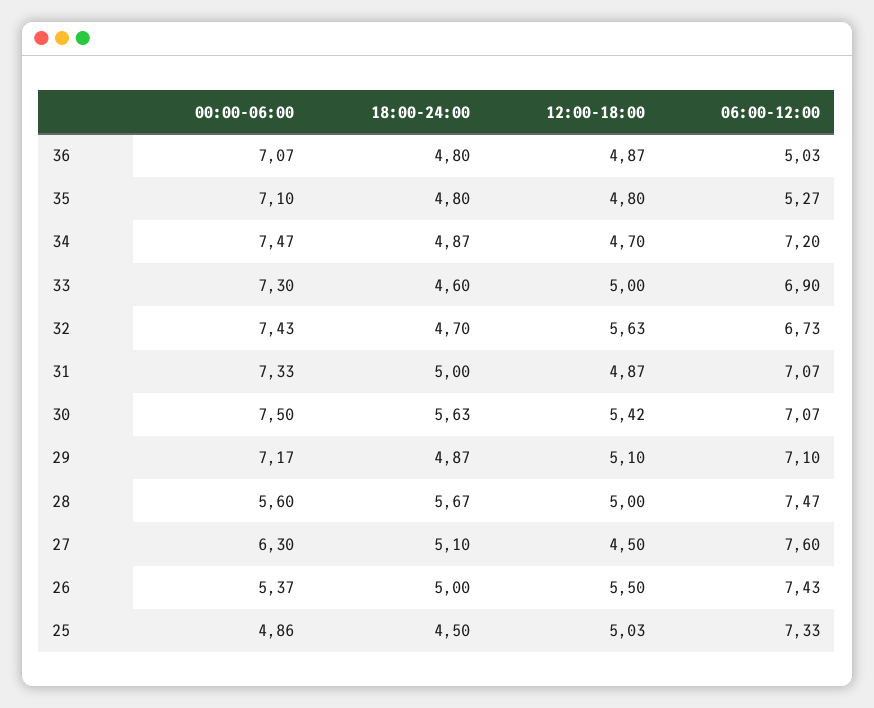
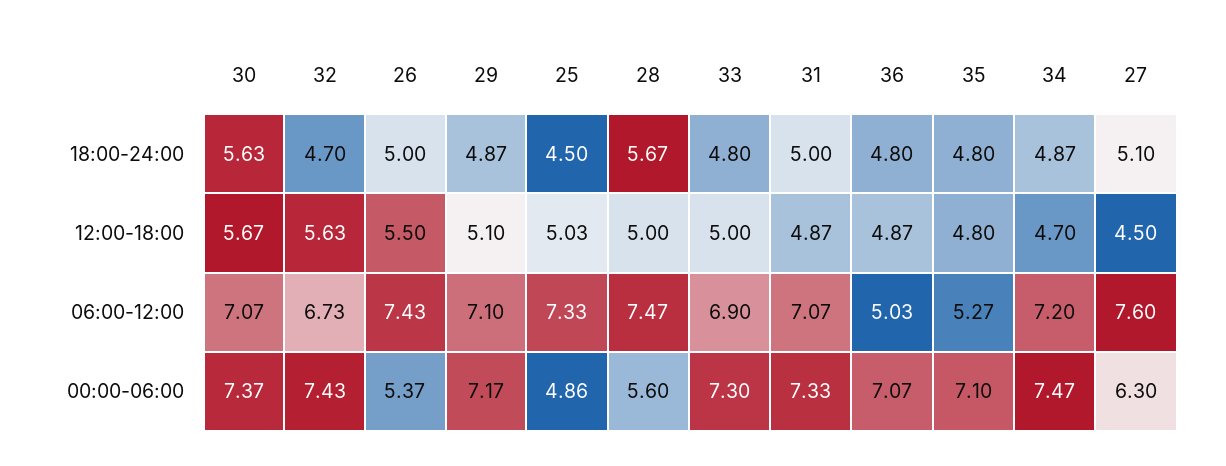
  {
    "00:00-06:00": {
      "36": 7.07,
      "35": 7.1,
      "34": 7.47,
      "33": 7.3,
      "32": 7.43,
      "31": 7.33,
-     "30": 7.5,
+     "30": 7.37,
      "29": 7.17,
      "28": 5.6,
      "27": 6.3,
      "26": 5.37,
      "25": 4.86
    },
    "18:00-24:00": {
      "36": 4.8,
      "35": 4.8,
      "34": 4.87,
-     "33": 4.6,
+     "33": 4.8,
      "32": 4.7,
      "31": 5,
      "30": 5.63,
      "29": 4.87,
      "28": 5.67,
      "27": 5.1,
      "26": 5,
      "25": 4.5
    },
    "12:00-18:00": {
      "36": 4.87,
      "35": 4.8,
      "34": 4.7,
      "33": 5,
      "32": 5.63,
      "31": 4.87,
-     "30": 5.42,
+     "30": 5.67,
      "29": 5.1,
      "28": 5,
      "27": 4.5,
      "26": 5.5,
      "25": 5.03
    },
    "06:00-12:00": {
      "36": 5.03,
      "35": 5.27,
      "34": 7.2,
      "33": 6.9,
      "32": 6.73,
      "31": 7.07,
      "30": 7.07,
      "29": 7.1,
      "28": 7.47,
      "27": 7.6,
      "26": 7.43,
      "25": 7.33
    }
  }

